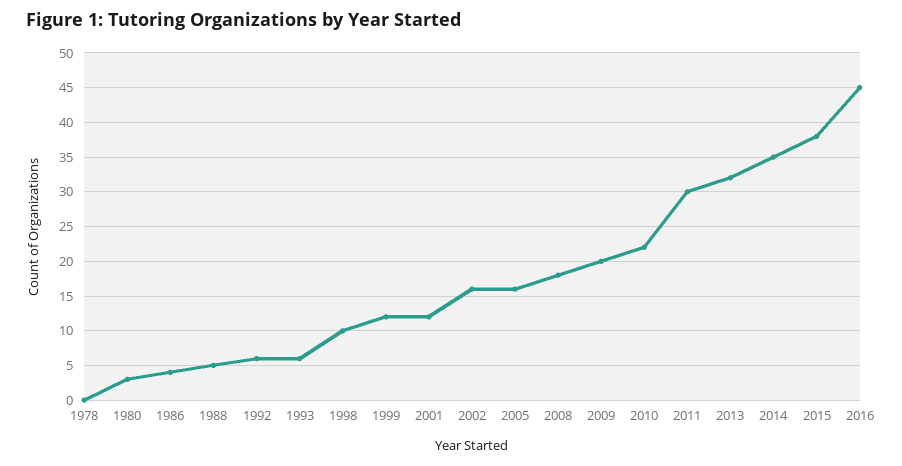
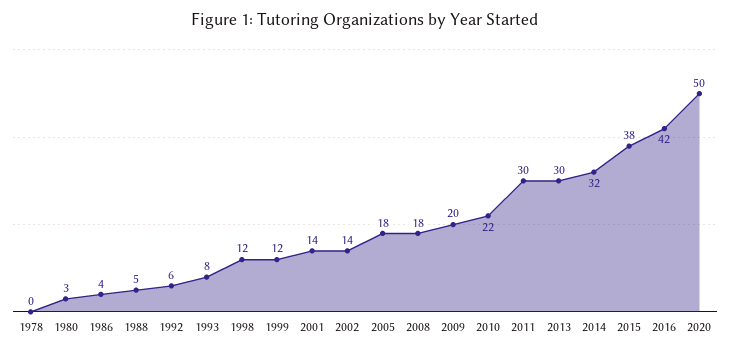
  {
    "1978": 0,
    "1980": 3,
    "1986": 4,
    "1988": 5,
    "1992": 6,
-   "1993": 6,
+   "1993": 8,
-   "1998": 10,
+   "1998": 12,
    "1999": 12,
-   "2001": 12,
+   "2001": 14,
-   "2002": 16,
+   "2002": 14,
-   "2005": 16,
+   "2005": 18,
    "2008": 18,
    "2009": 20,
    "2010": 22,
    "2011": 30,
-   "2013": 32,
+   "2013": 30,
-   "2014": 35,
+   "2014": 32,
    "2015": 38,
-   "2016": 45
+   "2016": 42,
+   "2020": 50
  }

